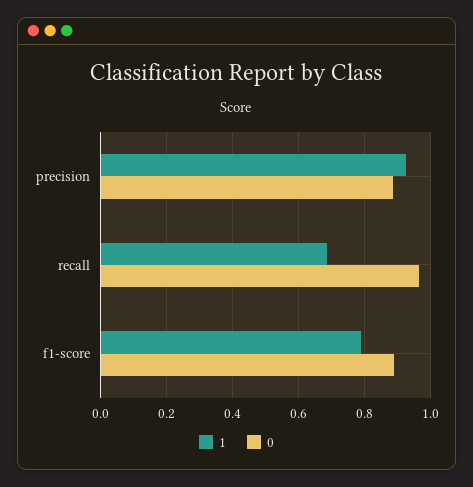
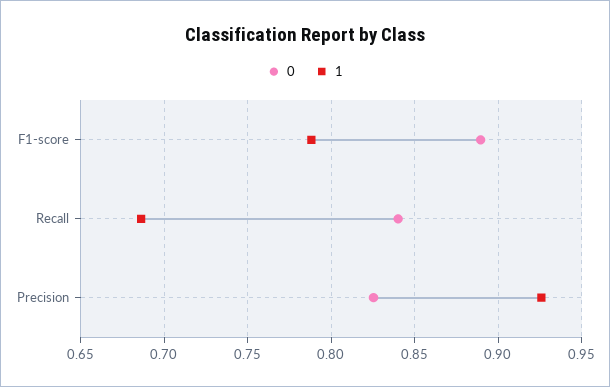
  {
    "1": {
      "precision": 0.925,
      "recall": 0.685,
      "f1-score": 0.79
    },
    "0": {
-     "precision": 0.88,
+     "precision": 0.825,
-     "recall": 0.96,
+     "recall": 0.84,
      "f1-score": 0.89
    }
  }

